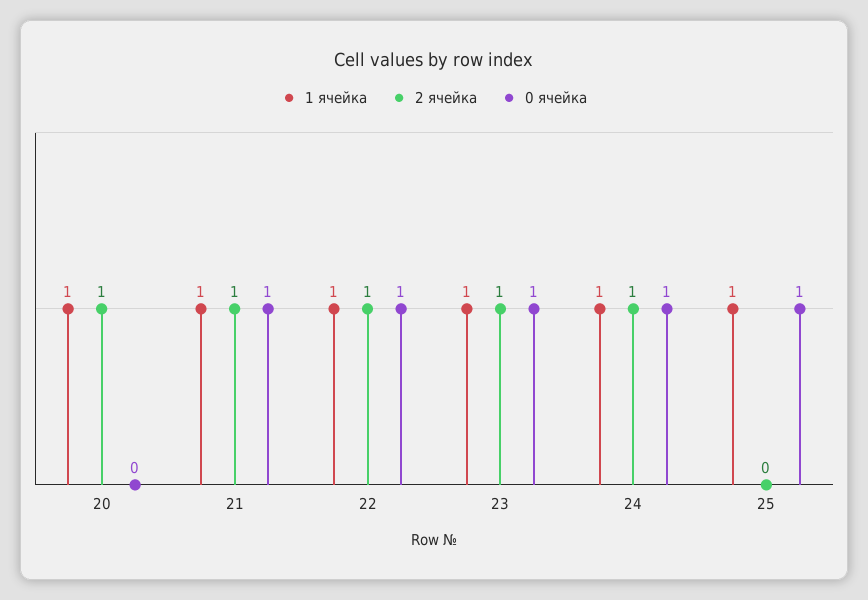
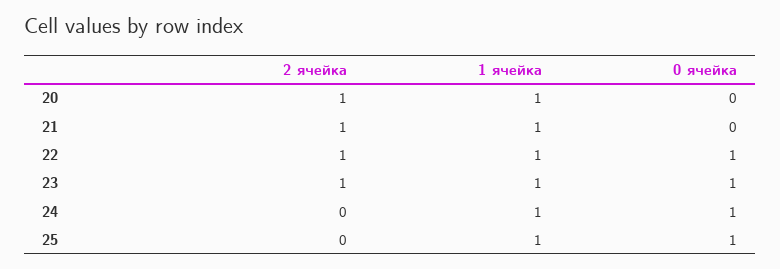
  {
    "1 ячейка": {
      "20": 1,
      "21": 1,
      "22": 1,
      "23": 1,
      "24": 1,
      "25": 1
    },
    "2 ячейка": {
      "20": 1,
      "21": 1,
      "22": 1,
      "23": 1,
-     "24": 1,
+     "24": 0,
      "25": 0
    },
    "0 ячейка": {
      "20": 0,
-     "21": 1,
+     "21": 0,
      "22": 1,
      "23": 1,
      "24": 1,
      "25": 1
    }
  }

